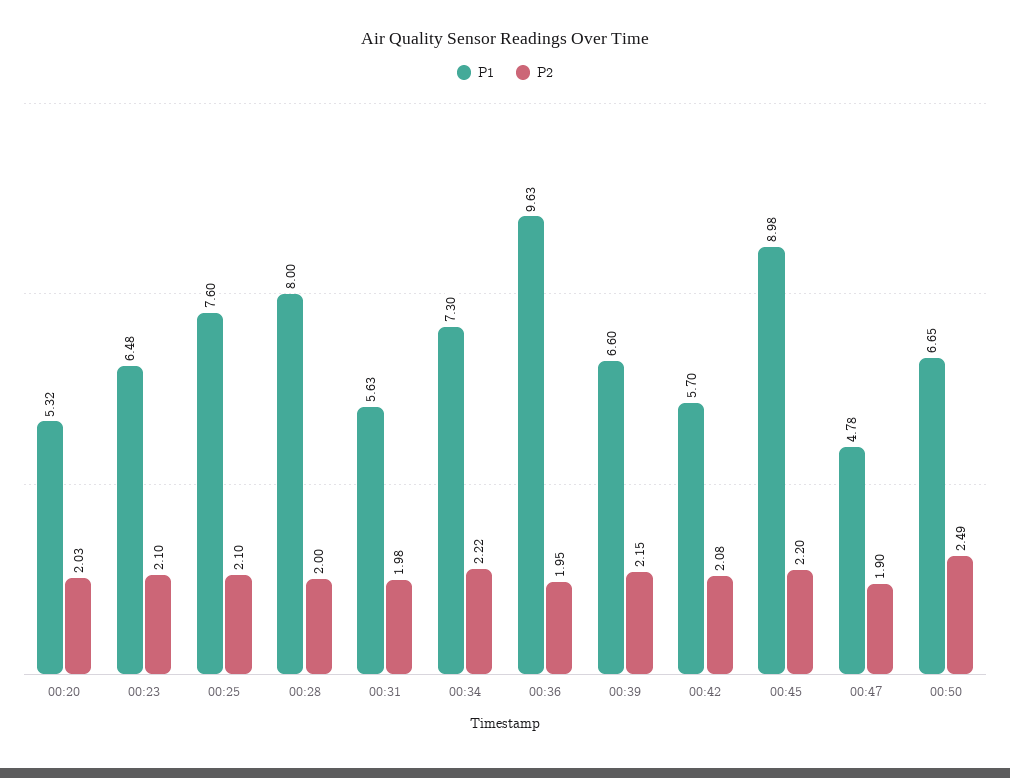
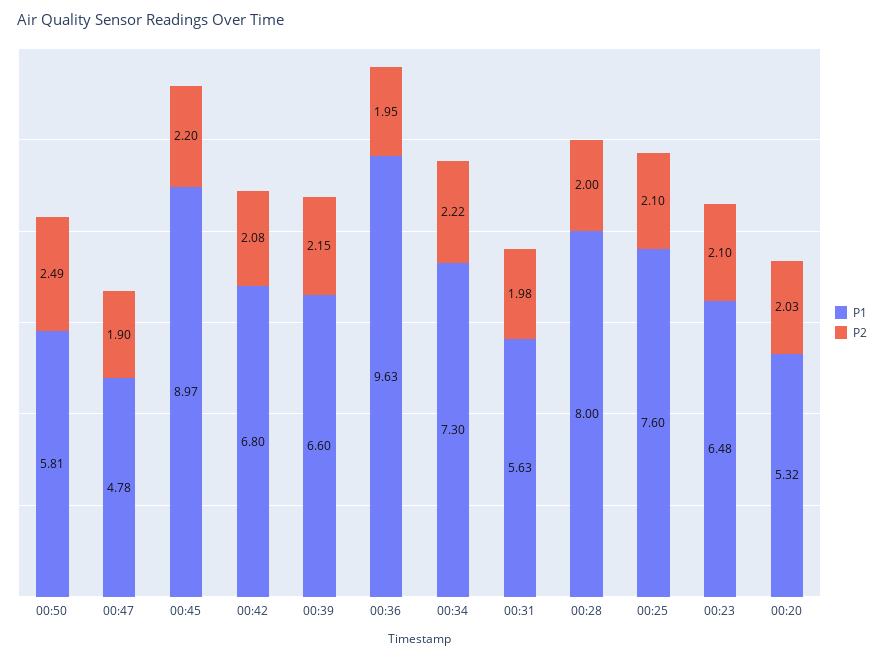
  {
    "P1": {
      "00:20": 5.32,
      "00:23": 6.48,
      "00:25": 7.6,
      "00:28": 8,
      "00:31": 5.63,
      "00:34": 7.3,
      "00:36": 9.63,
      "00:39": 6.6,
-     "00:42": 5.7,
+     "00:42": 6.8,
-     "00:45": 8.98,
+     "00:45": 8.97,
      "00:47": 4.78,
-     "00:50": 6.65
+     "00:50": 5.81
    },
    "P2": {
      "00:20": 2.03,
      "00:23": 2.1,
      "00:25": 2.1,
      "00:28": 2,
      "00:31": 1.98,
      "00:34": 2.22,
      "00:36": 1.95,
      "00:39": 2.15,
      "00:42": 2.08,
      "00:45": 2.2,
      "00:47": 1.9,
      "00:50": 2.49
    }
  }

